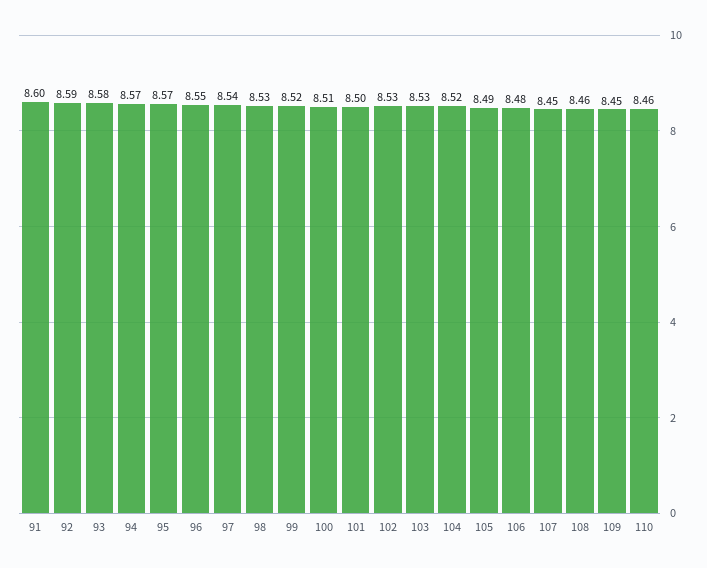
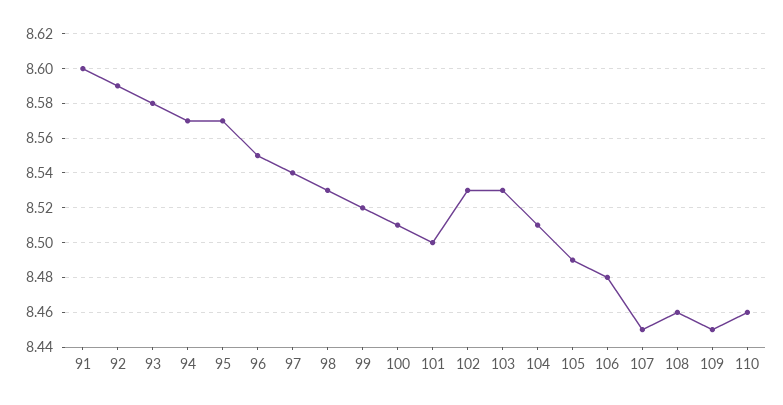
  {
    "91": 8.6,
    "92": 8.59,
    "93": 8.58,
    "94": 8.57,
    "95": 8.57,
    "96": 8.55,
    "97": 8.54,
    "98": 8.53,
    "99": 8.52,
    "100": 8.51,
    "101": 8.5,
    "102": 8.53,
    "103": 8.53,
-   "104": 8.52,
+   "104": 8.51,
    "105": 8.49,
    "106": 8.48,
    "107": 8.45,
    "108": 8.46,
    "109": 8.45,
    "110": 8.46
  }

